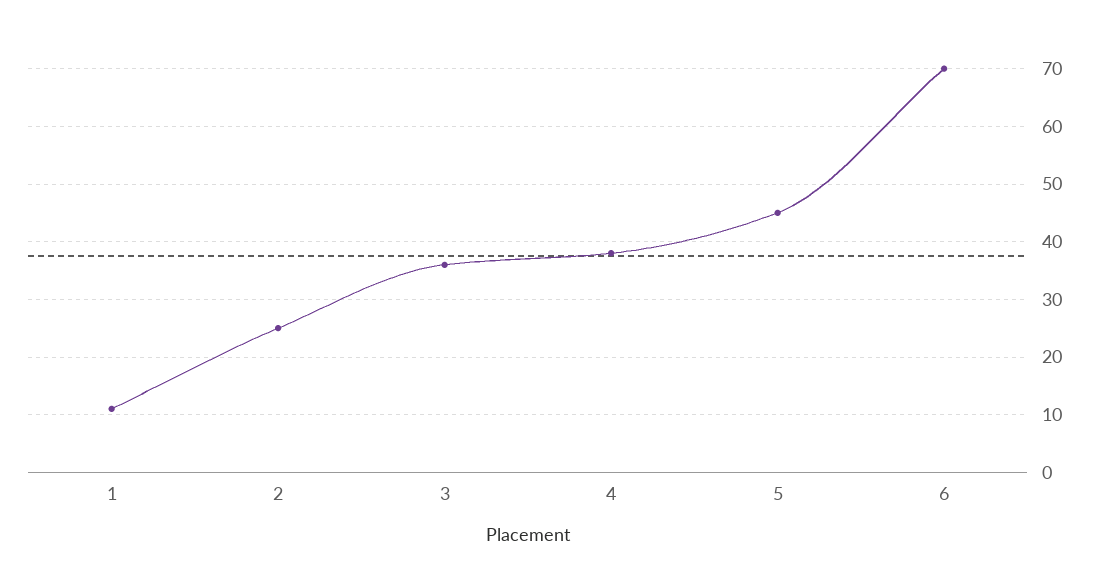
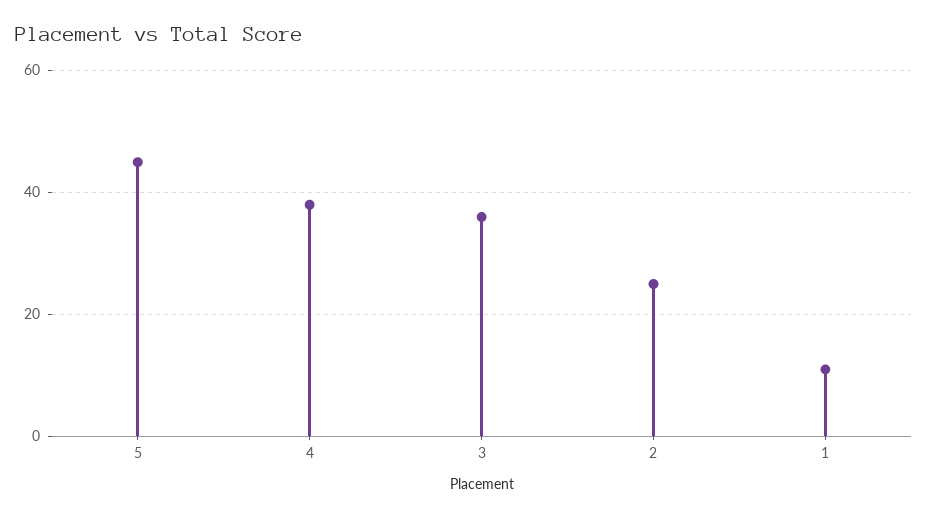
  {
    "1": 10,
    "2": 25,
    "3": 35,
    "4": 40,
-   "5": 45,
+   "5": 45
-   "6": 70
  }

